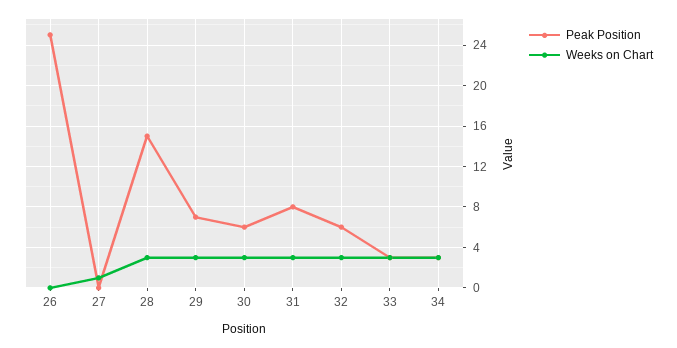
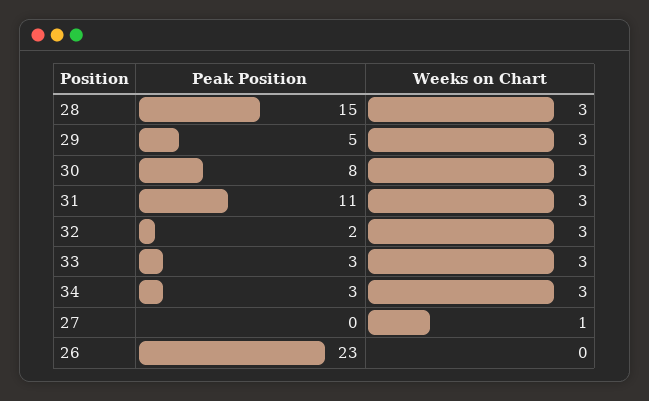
  {
    "Peak Position": {
-     "26": 25,
+     "26": 23,
      "27": 0,
      "28": 15,
-     "29": 7,
+     "29": 5,
-     "30": 6,
+     "30": 8,
-     "31": 8,
+     "31": 11,
-     "32": 6,
+     "32": 2,
      "33": 3,
      "34": 3
    },
    "Weeks on Chart": {
      "26": 0,
      "27": 1,
      "28": 3,
      "29": 3,
      "30": 3,
      "31": 3,
      "32": 3,
      "33": 3,
      "34": 3
    }
  }

